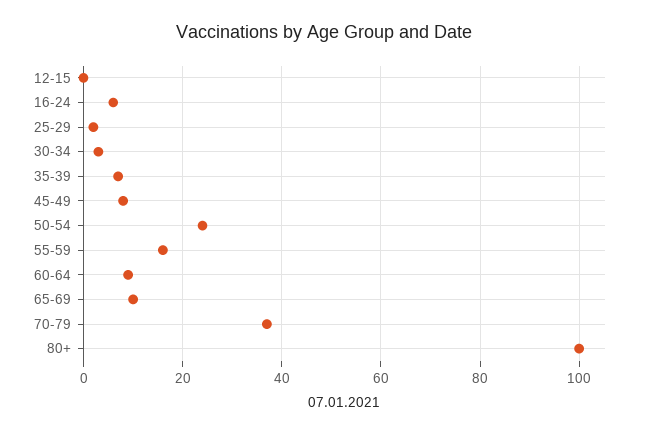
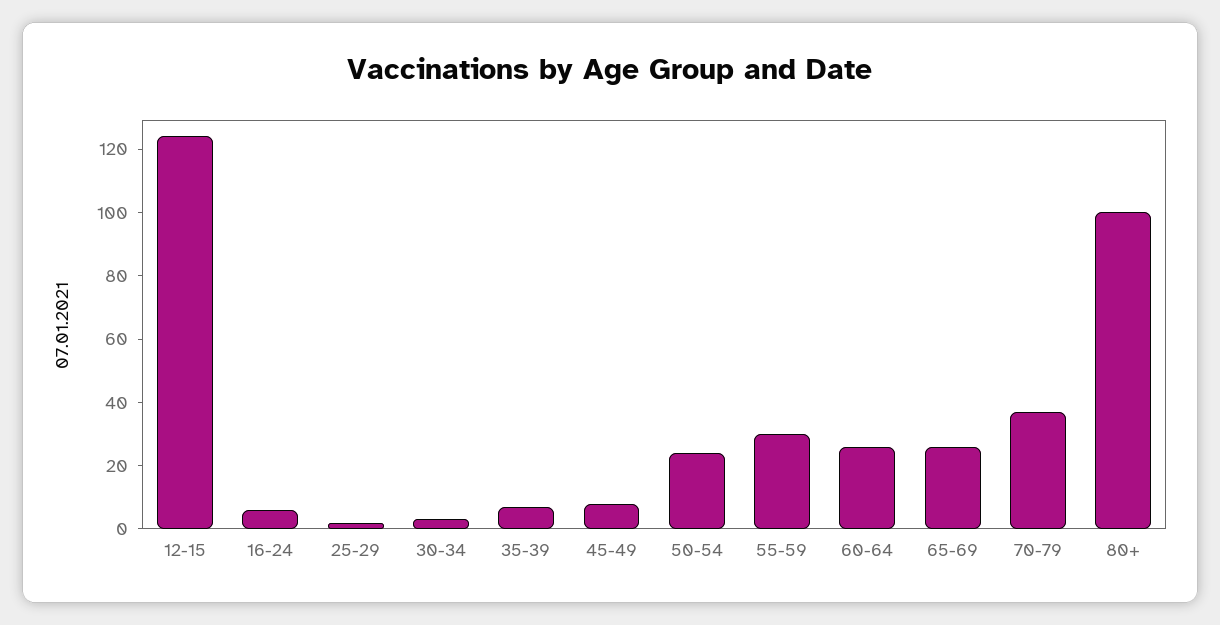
  {
-   "12-15": 0,
+   "12-15": 125,
    "16-24": 5,
    "25-29": 0,
    "30-34": 5,
    "35-39": 5,
    "45-49": 10,
    "50-54": 25,
-   "55-59": 15,
+   "55-59": 30,
-   "60-64": 10,
+   "60-64": 25,
-   "65-69": 10,
+   "65-69": 25,
    "70-79": 35,
    "80+": 100
  }

